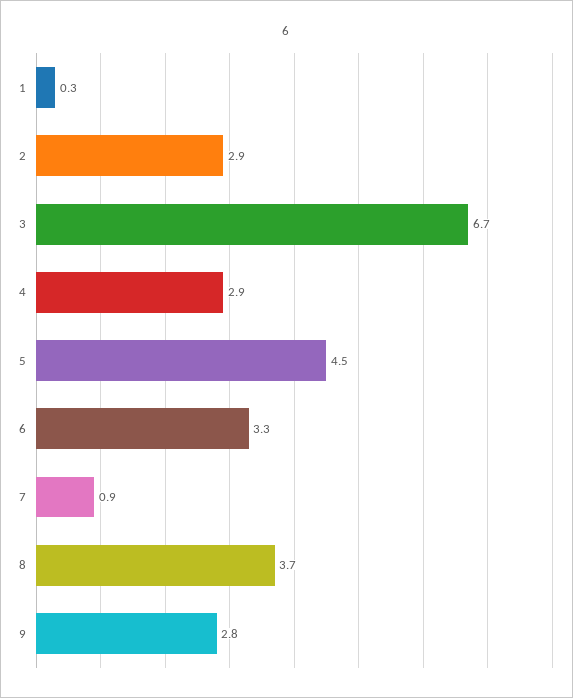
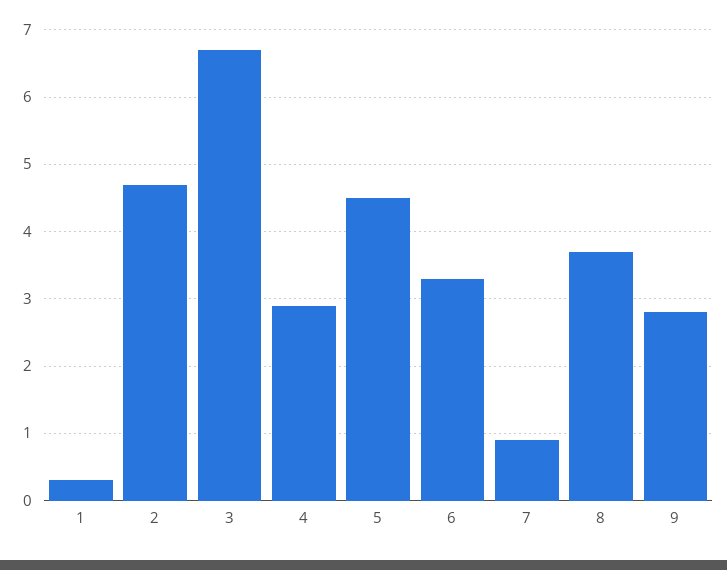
  {
    "1": 0.3,
-   "2": 2.9,
+   "2": 4.7,
    "3": 6.7,
    "4": 2.9,
    "5": 4.5,
    "6": 3.3,
    "7": 0.9,
    "8": 3.7,
    "9": 2.8
  }

